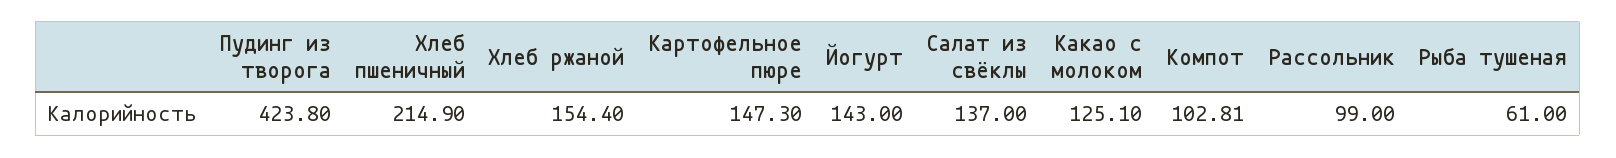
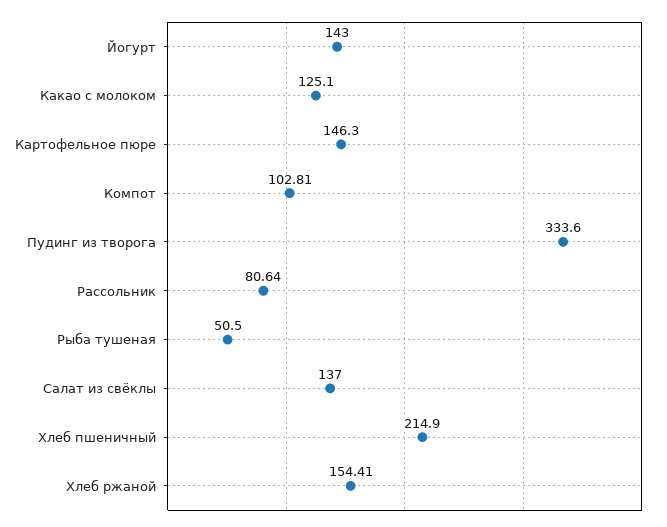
  {
-   "Пудинг из творога": 423.8,
+   "Пудинг из творога": 333.6,
    "Хлеб пшеничный": 214.9,
-   "Хлеб ржаной": 154.4,
+   "Хлеб ржаной": 154.41,
-   "Картофельное пюре": 147.3,
+   "Картофельное пюре": 146.3,
    "Йогурт": 143,
    "Салат из свёклы": 137,
    "Какао с молоком": 125.1,
    "Компот": 102.81,
-   "Рассольник": 99,
+   "Рассольник": 80.64,
-   "Рыба тушеная": 61
+   "Рыба тушеная": 50.5
  }

